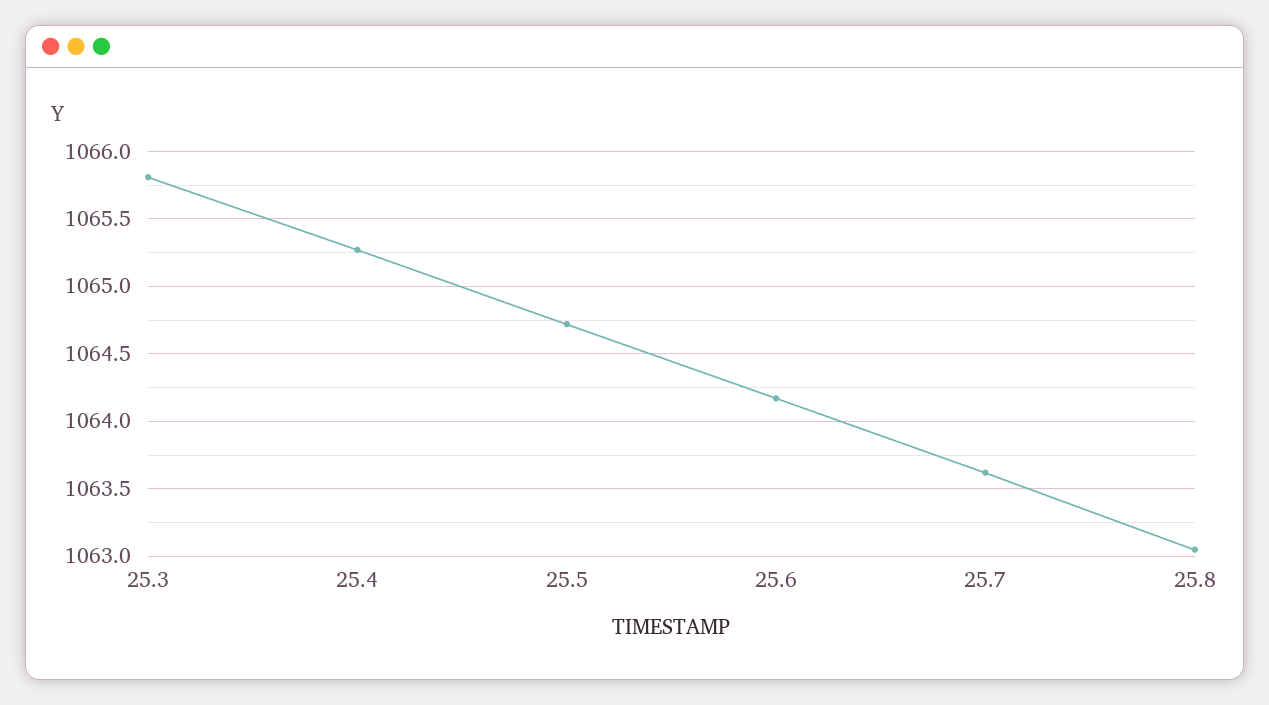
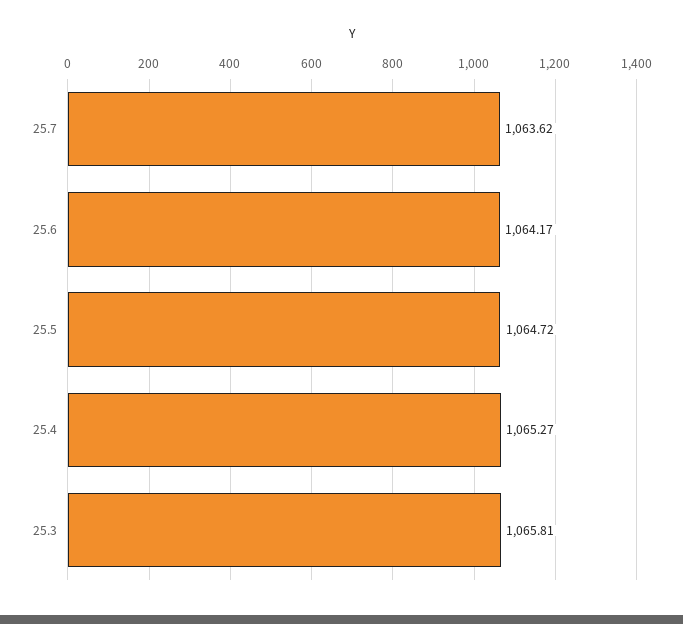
  {
    "25.3": 1065.81,
    "25.4": 1065.27,
    "25.5": 1064.72,
    "25.6": 1064.17,
-   "25.7": 1063.62,
+   "25.7": 1063.62
-   "25.8": 1063.05
  }

